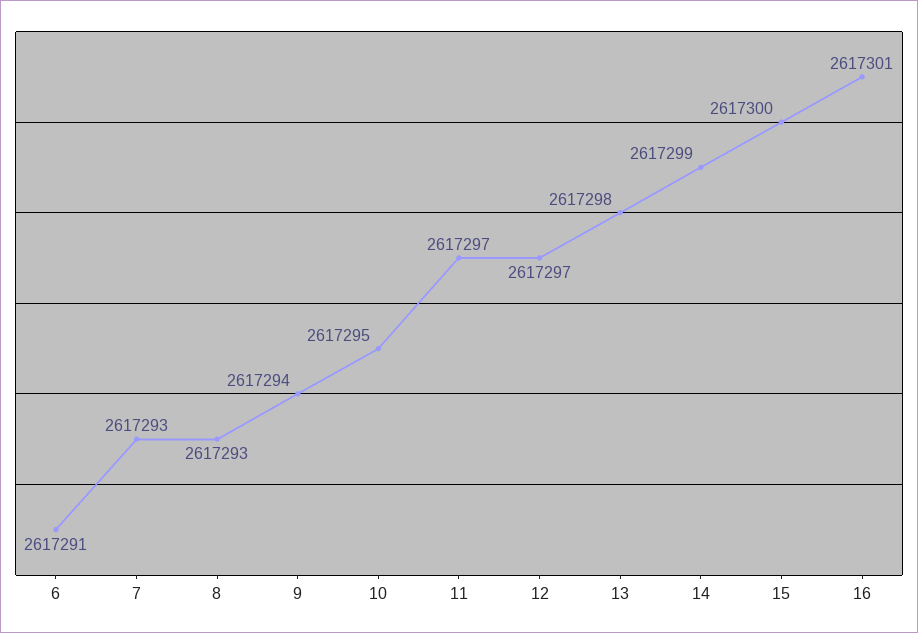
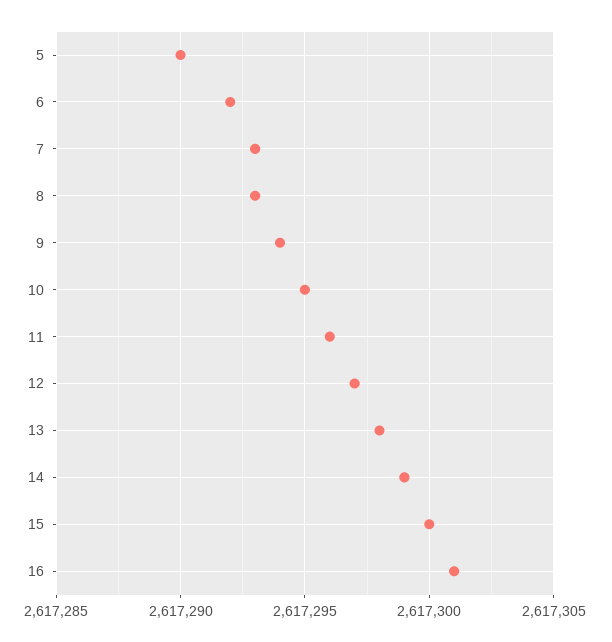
  {
-   "6": 2617291,
+   "6": 2617292,
    "7": 2617293,
    "8": 2617293,
    "9": 2617294,
    "10": 2617295,
-   "11": 2617297,
+   "11": 2617296,
    "12": 2617297,
    "13": 2617298,
    "14": 2617299,
    "15": 2617300,
-   "16": 2617301
+   "16": 2617301,
+   "5": 2617290
  }

